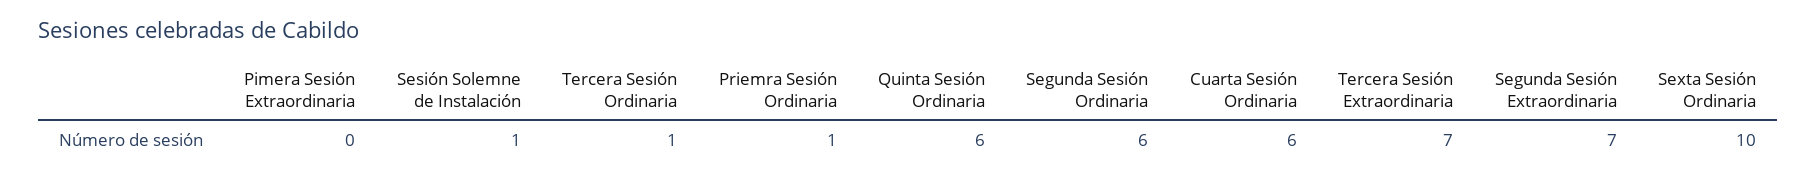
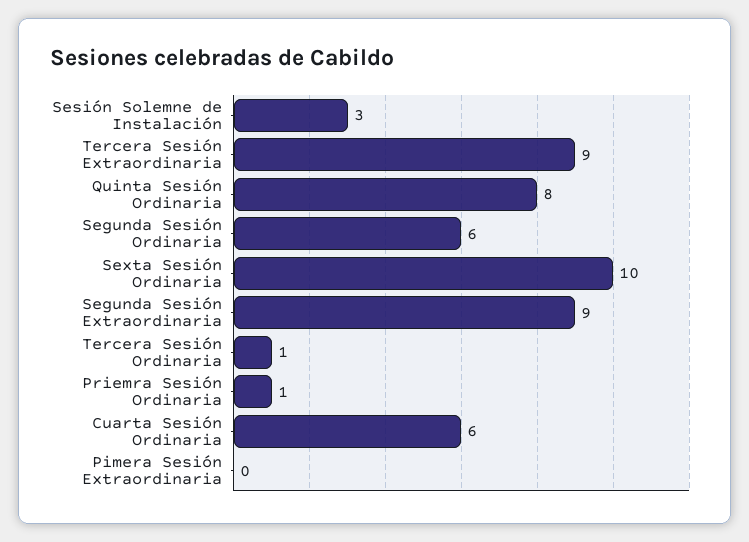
  {
    "Pimera Sesión Extraordinaria": 0,
-   "Sesión Solemne de Instalación": 1,
+   "Sesión Solemne de Instalación": 3,
    "Tercera Sesión Ordinaria": 1,
    "Priemra Sesión Ordinaria": 1,
-   "Quinta Sesión Ordinaria": 6,
+   "Quinta Sesión Ordinaria": 8,
    "Segunda Sesión Ordinaria": 6,
    "Cuarta Sesión Ordinaria": 6,
-   "Tercera Sesión Extraordinaria": 7,
+   "Tercera Sesión Extraordinaria": 9,
-   "Segunda Sesión Extraordinaria": 7,
+   "Segunda Sesión Extraordinaria": 9,
    "Sexta Sesión Ordinaria": 10
  }

